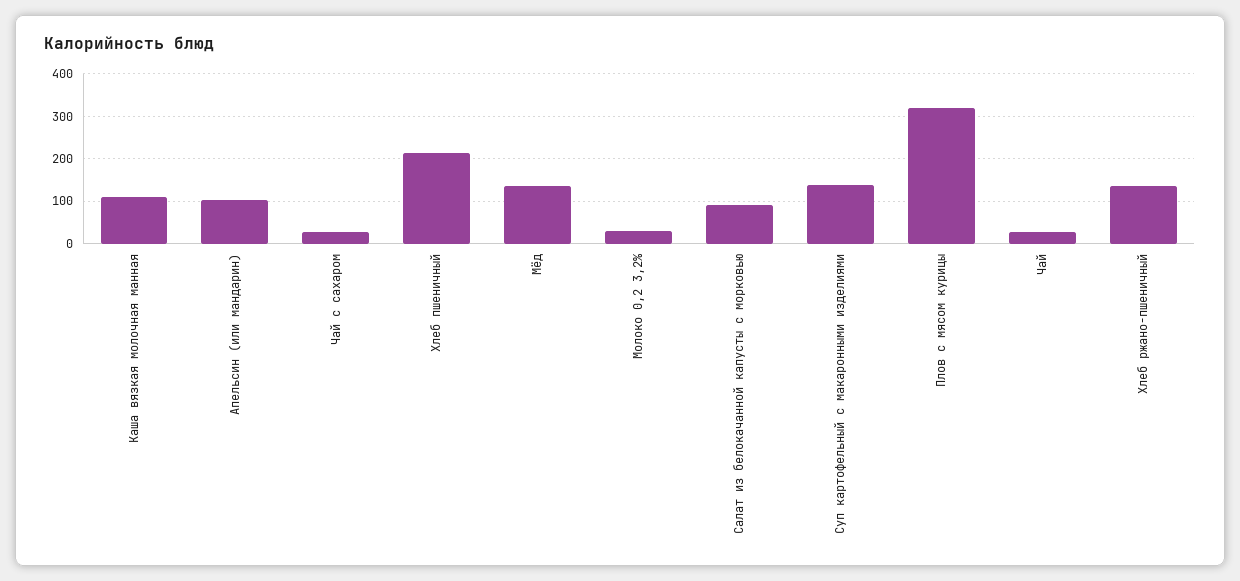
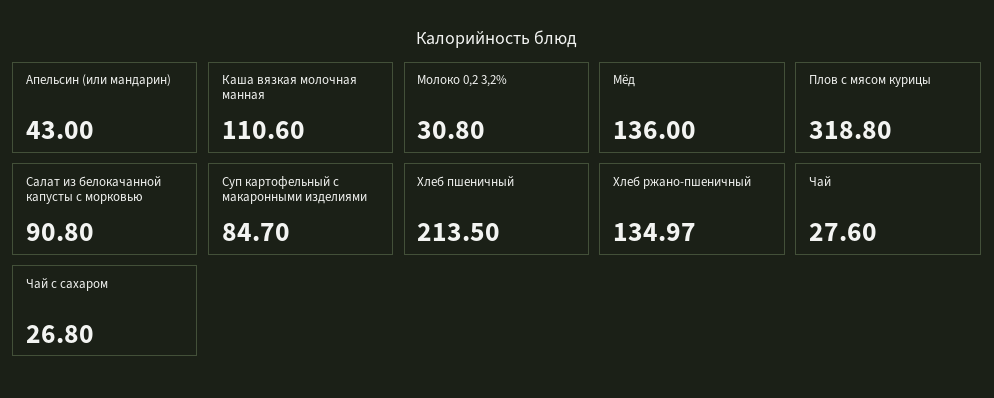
  {
    "Каша вязкая молочная манная": 110.6,
-   "Апельсин (или мандарин)": 100,
+   "Апельсин (или мандарин)": 43,
    "Чай с сахаром": 26.8,
    "Хлеб пшеничный": 213.5,
    "Мёд": 136,
    "Молоко 0,2 3,2%": 30.8,
    "Салат из белокачанной капусты с морковью": 90.8,
-   "Суп картофельный с макаронными изделиями": 140,
+   "Суп картофельный с макаронными изделиями": 84.7,
    "Плов с мясом курицы": 318.8,
    "Чай": 27.6,
    "Хлеб ржано-пшеничный": 134.97
  }

